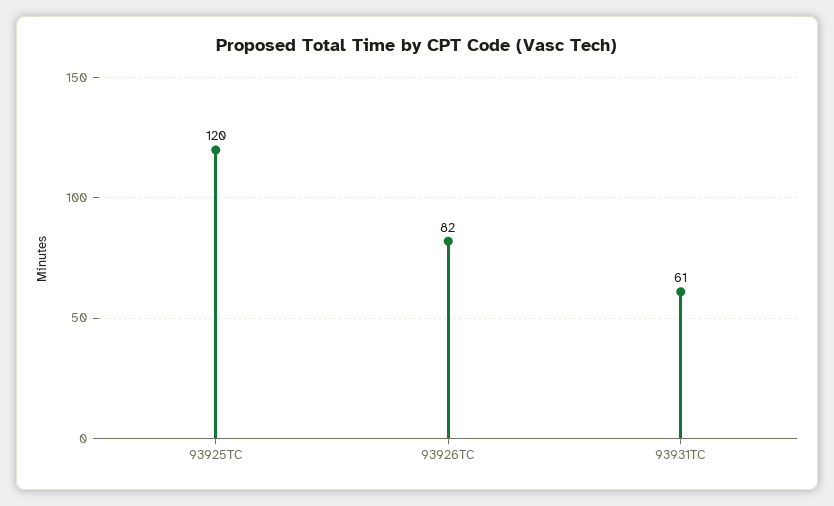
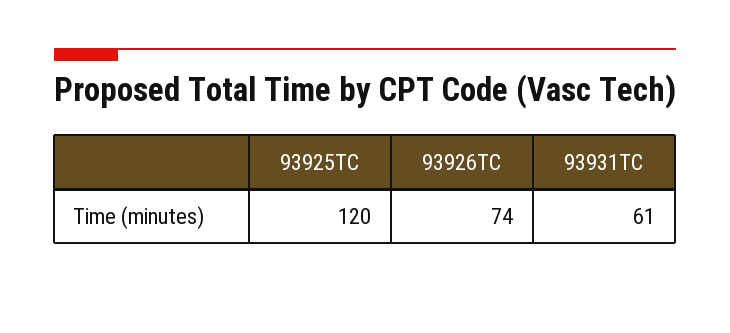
  {
    "93925TC": 120,
-   "93926TC": 82,
+   "93926TC": 74,
    "93931TC": 61
  }

